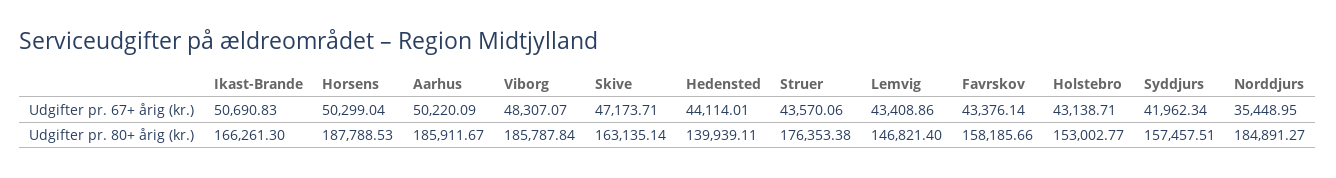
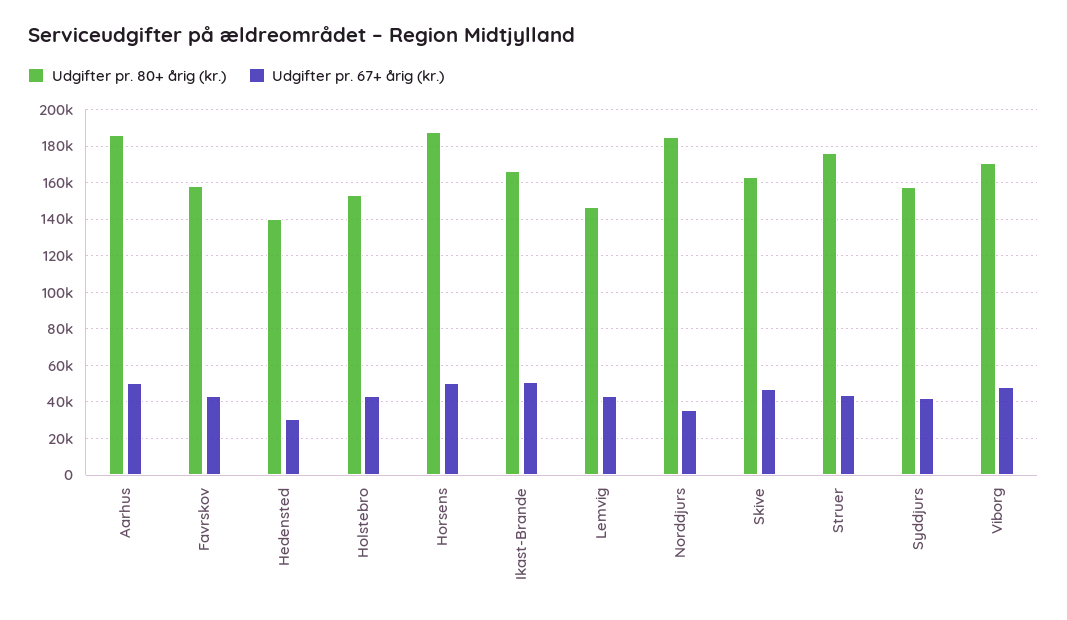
  {
    "Udgifter pr. 67+ årig (kr.)": {
      "Ikast-Brande": 50690.83,
      "Horsens": 50299.04,
      "Aarhus": 50220.09,
      "Viborg": 48307.07,
      "Skive": 47173.71,
-     "Hedensted": 44114.01,
+     "Hedensted": 30000,
      "Struer": 43570.06,
      "Lemvig": 43408.86,
      "Favrskov": 43376.14,
      "Holstebro": 43138.71,
      "Syddjurs": 41962.34,
      "Norddjurs": 35448.95
    },
    "Udgifter pr. 80+ årig (kr.)": {
      "Ikast-Brande": 166261.3,
      "Horsens": 187788.53,
      "Aarhus": 185911.67,
-     "Viborg": 185787.84,
+     "Viborg": 170000,
      "Skive": 163135.14,
      "Hedensted": 139939.11,
      "Struer": 176353.38,
      "Lemvig": 146821.4,
      "Favrskov": 158185.66,
      "Holstebro": 153002.77,
      "Syddjurs": 157457.51,
      "Norddjurs": 184891.27
    }
  }

